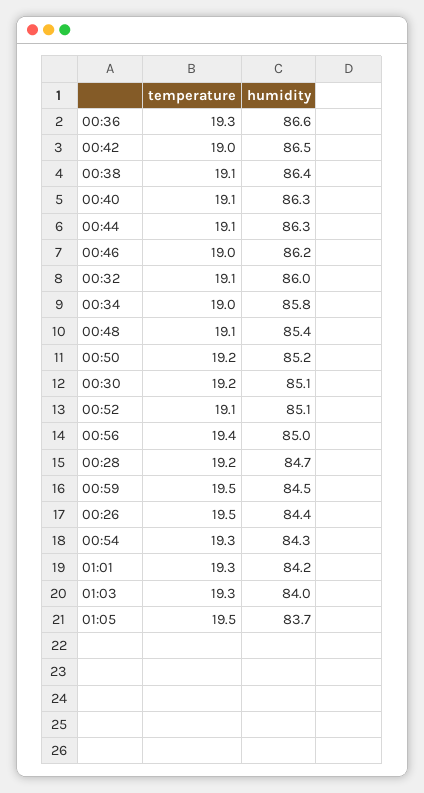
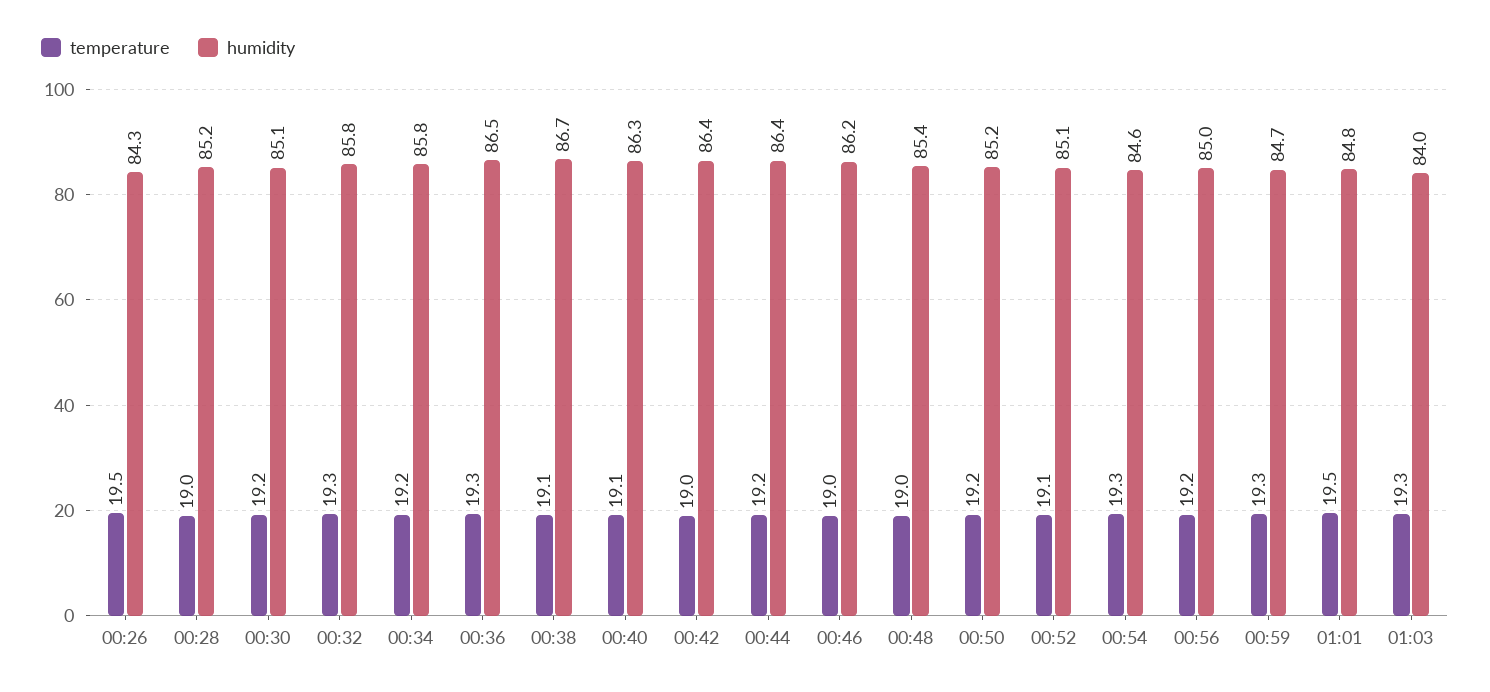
  {
    "temperature": {
      "00:36": 19.3,
      "00:42": 19,
      "00:38": 19.1,
      "00:40": 19.1,
-     "00:44": 19.1,
+     "00:44": 19.2,
      "00:46": 19,
-     "00:32": 19.1,
+     "00:32": 19.3,
-     "00:34": 19,
+     "00:34": 19.2,
-     "00:48": 19.1,
+     "00:48": 19,
      "00:50": 19.2,
      "00:30": 19.2,
      "00:52": 19.1,
-     "00:56": 19.4,
+     "00:56": 19.2,
-     "00:28": 19.2,
+     "00:28": 19,
-     "00:59": 19.5,
+     "00:59": 19.3,
      "00:26": 19.5,
      "00:54": 19.3,
-     "01:01": 19.3,
+     "01:01": 19.5,
-     "01:03": 19.3,
+     "01:03": 19.3
-     "01:05": 19.5
    },
    "humidity": {
-     "00:36": 86.6,
+     "00:36": 86.5,
-     "00:42": 86.5,
+     "00:42": 86.4,
-     "00:38": 86.4,
+     "00:38": 86.7,
      "00:40": 86.3,
-     "00:44": 86.3,
+     "00:44": 86.4,
      "00:46": 86.2,
-     "00:32": 86,
+     "00:32": 85.8,
      "00:34": 85.8,
      "00:48": 85.4,
      "00:50": 85.2,
      "00:30": 85.1,
      "00:52": 85.1,
      "00:56": 85,
-     "00:28": 84.7,
+     "00:28": 85.2,
-     "00:59": 84.5,
+     "00:59": 84.7,
-     "00:26": 84.4,
+     "00:26": 84.3,
-     "00:54": 84.3,
+     "00:54": 84.6,
-     "01:01": 84.2,
+     "01:01": 84.8,
-     "01:03": 84,
+     "01:03": 84
-     "01:05": 83.7
    }
  }

